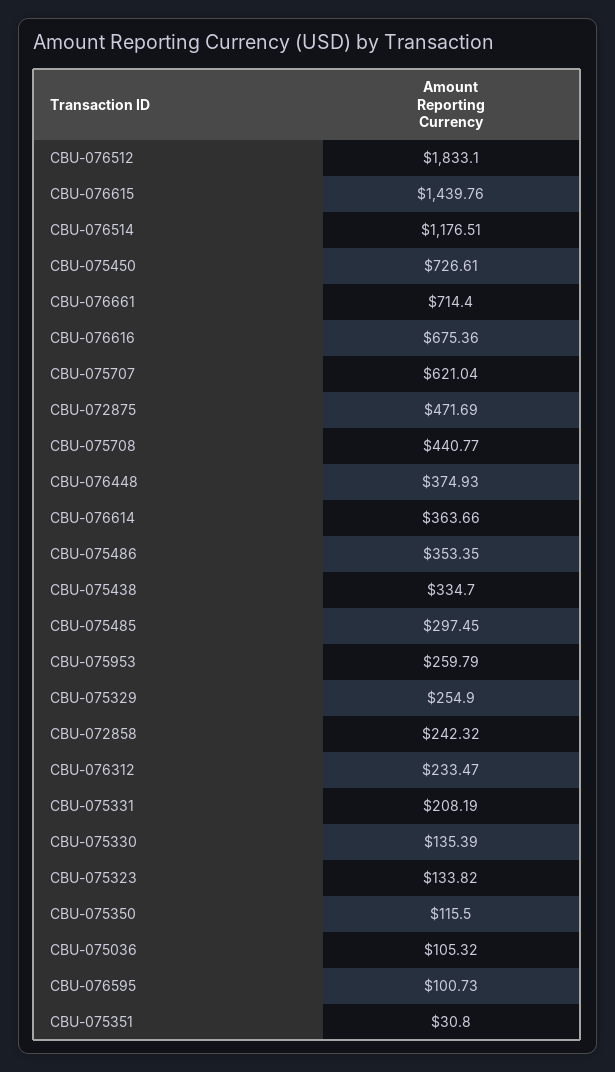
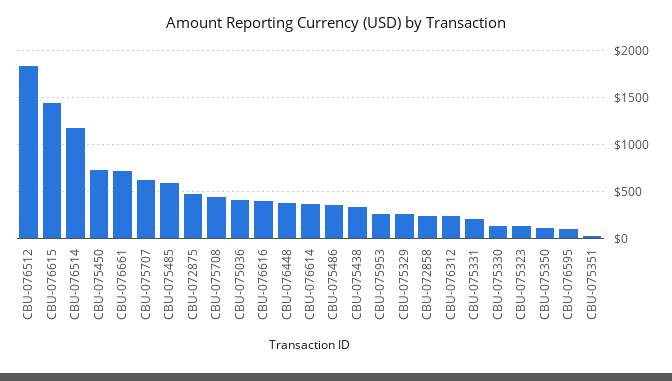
  {
    "CBU-076512": 1833.1,
    "CBU-076615": 1439.76,
    "CBU-076514": 1176.51,
    "CBU-075450": 726.61,
    "CBU-076661": 714.4,
-   "CBU-076616": 675.36,
+   "CBU-076616": 400,
    "CBU-075707": 621.04,
    "CBU-072875": 471.69,
    "CBU-075708": 440.77,
    "CBU-076448": 374.93,
    "CBU-076614": 363.66,
    "CBU-075486": 353.35,
    "CBU-075438": 334.7,
-   "CBU-075485": 297.45,
+   "CBU-075485": 600,
    "CBU-075953": 259.79,
    "CBU-075329": 254.9,
    "CBU-072858": 242.32,
    "CBU-076312": 233.47,
    "CBU-075331": 208.19,
    "CBU-075330": 135.39,
    "CBU-075323": 133.82,
    "CBU-075350": 115.5,
-   "CBU-075036": 105.32,
+   "CBU-075036": 400,
    "CBU-076595": 100.73,
    "CBU-075351": 30.8
  }

